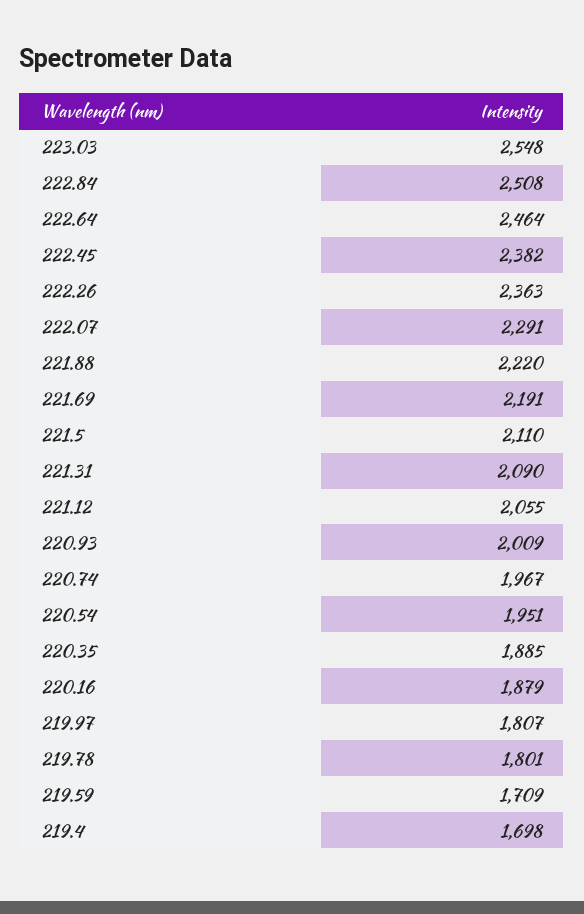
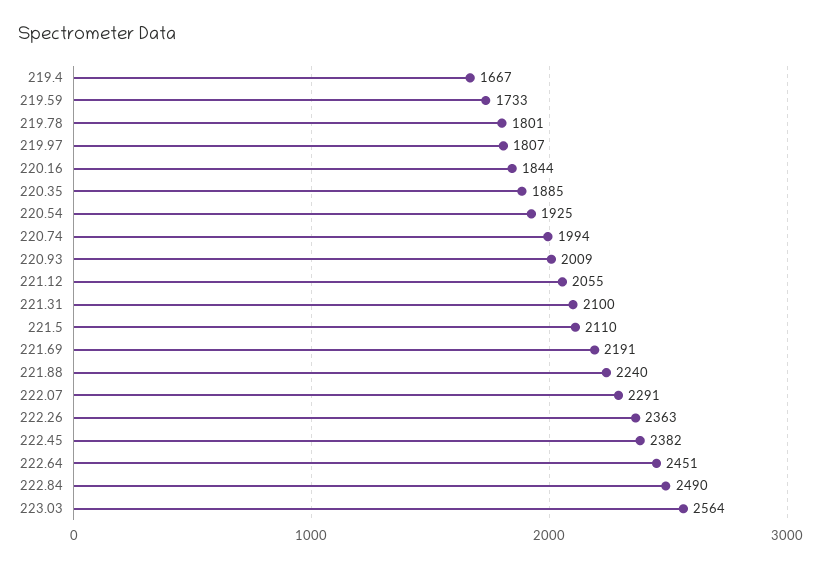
  {
-   "223.03": 2548,
+   "223.03": 2564,
-   "222.84": 2508,
+   "222.84": 2490,
-   "222.64": 2464,
+   "222.64": 2451,
    "222.45": 2382,
    "222.26": 2363,
    "222.07": 2291,
-   "221.88": 2220,
+   "221.88": 2240,
    "221.69": 2191,
    "221.5": 2110,
-   "221.31": 2090,
+   "221.31": 2100,
    "221.12": 2055,
    "220.93": 2009,
-   "220.74": 1967,
+   "220.74": 1994,
-   "220.54": 1951,
+   "220.54": 1925,
    "220.35": 1885,
-   "220.16": 1879,
+   "220.16": 1844,
    "219.97": 1807,
    "219.78": 1801,
-   "219.59": 1709,
+   "219.59": 1733,
-   "219.4": 1698
+   "219.4": 1667
  }

